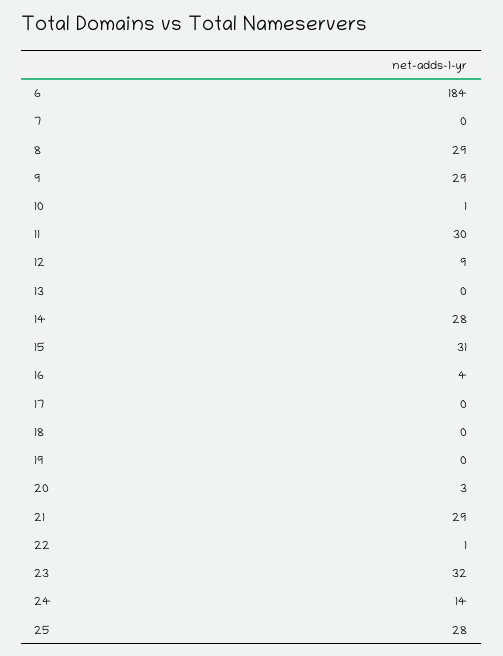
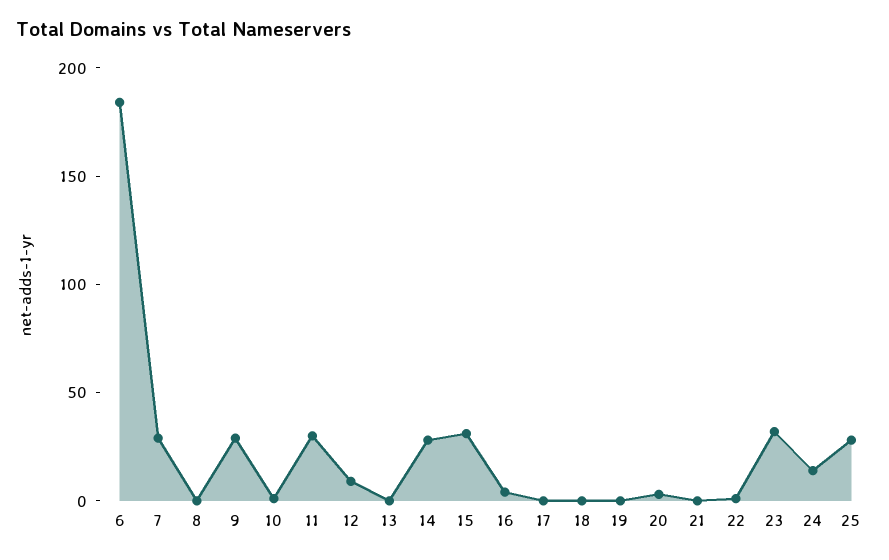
  {
    "6": 184,
-   "7": 0,
+   "7": 30,
-   "8": 29,
+   "8": 0,
    "9": 29,
    "10": 1,
    "11": 30,
    "12": 9,
    "13": 0,
    "14": 28,
    "15": 31,
    "16": 4,
    "17": 0,
    "18": 0,
    "19": 0,
    "20": 3,
-   "21": 29,
+   "21": 0,
    "22": 1,
    "23": 32,
    "24": 14,
    "25": 28
  }

